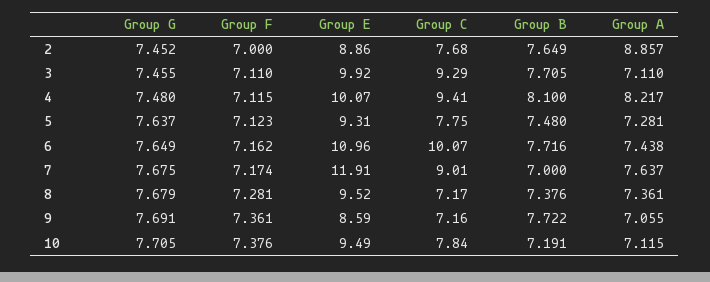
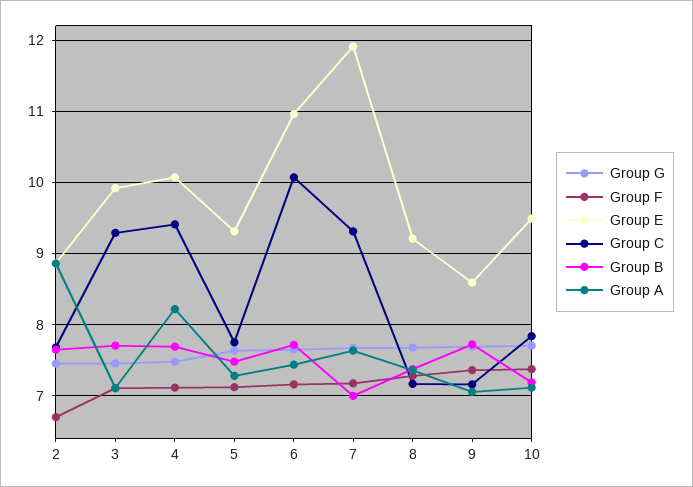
  {
    "Group G": {
      "2": 7.452,
      "3": 7.455,
      "4": 7.48,
      "5": 7.637,
      "6": 7.649,
      "7": 7.675,
      "8": 7.679,
      "9": 7.691,
      "10": 7.705
    },
    "Group F": {
-     "2": 7,
+     "2": 6.7,
      "3": 7.11,
      "4": 7.115,
      "5": 7.123,
      "6": 7.162,
      "7": 7.174,
      "8": 7.281,
      "9": 7.361,
      "10": 7.376
    },
    "Group E": {
      "2": 8.86,
      "3": 9.92,
      "4": 10.07,
      "5": 9.31,
      "6": 10.96,
      "7": 11.91,
-     "8": 9.52,
+     "8": 9.2,
      "9": 8.59,
      "10": 9.49
    },
    "Group C": {
      "2": 7.68,
      "3": 9.29,
      "4": 9.41,
      "5": 7.75,
      "6": 10.07,
-     "7": 9.01,
+     "7": 9.3,
      "8": 7.17,
      "9": 7.16,
      "10": 7.84
    },
    "Group B": {
      "2": 7.649,
      "3": 7.705,
-     "4": 8.1,
+     "4": 7.7,
      "5": 7.48,
      "6": 7.716,
      "7": 7,
      "8": 7.376,
      "9": 7.722,
      "10": 7.191
    },
    "Group A": {
      "2": 8.857,
      "3": 7.11,
      "4": 8.217,
      "5": 7.281,
      "6": 7.438,
      "7": 7.637,
      "8": 7.361,
      "9": 7.055,
      "10": 7.115
    }
  }

